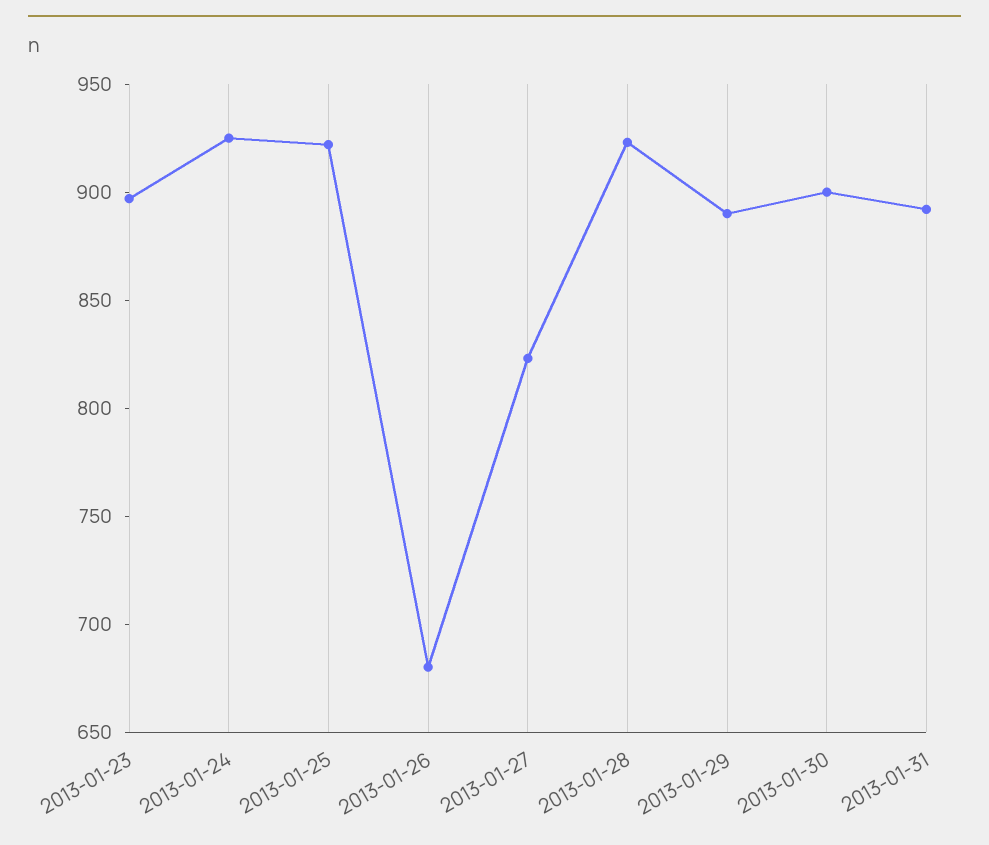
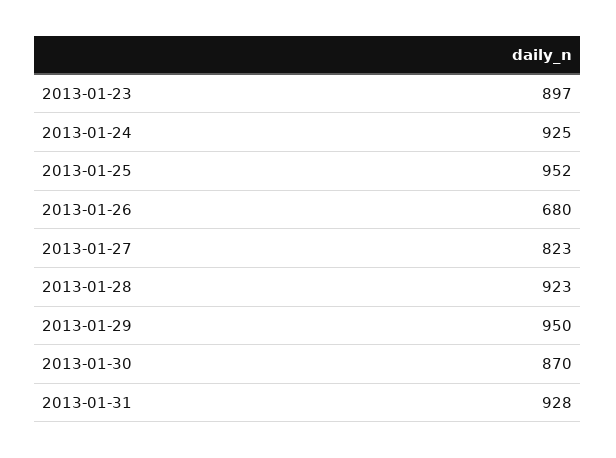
  {
    "2013-01-23": 897,
    "2013-01-24": 925,
-   "2013-01-25": 920,
+   "2013-01-25": 952,
    "2013-01-26": 680,
    "2013-01-27": 823,
    "2013-01-28": 923,
-   "2013-01-29": 890,
+   "2013-01-29": 950,
-   "2013-01-30": 900,
+   "2013-01-30": 870,
-   "2013-01-31": 890
+   "2013-01-31": 928
  }

